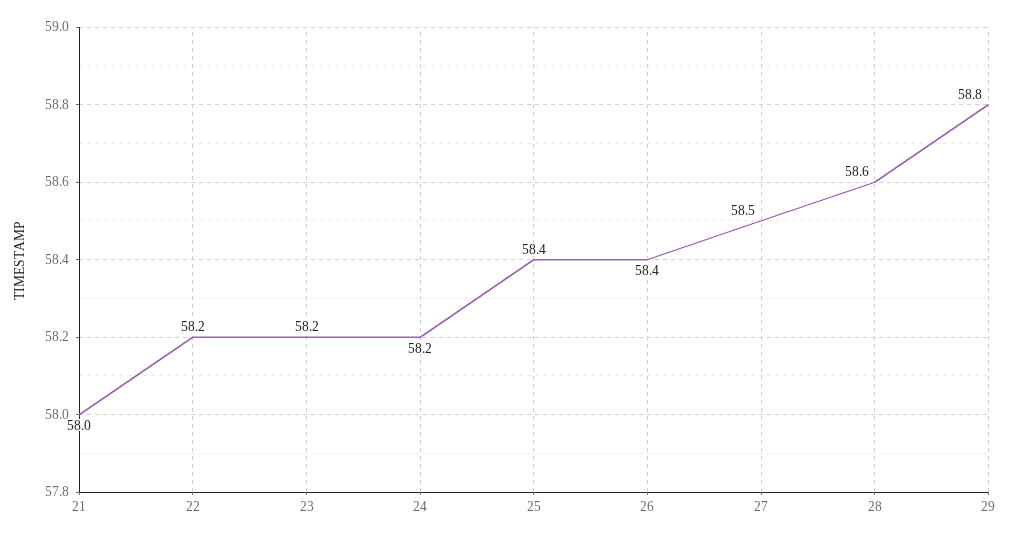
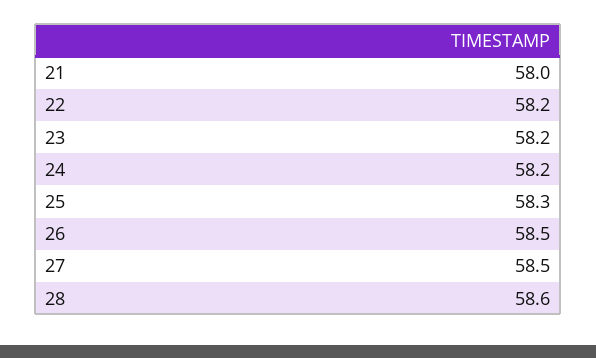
  {
    "21": 58,
    "22": 58.2,
    "23": 58.2,
    "24": 58.2,
-   "25": 58.4,
+   "25": 58.3,
-   "26": 58.4,
+   "26": 58.5,
    "27": 58.5,
-   "28": 58.6,
+   "28": 58.6
-   "29": 58.8
  }

